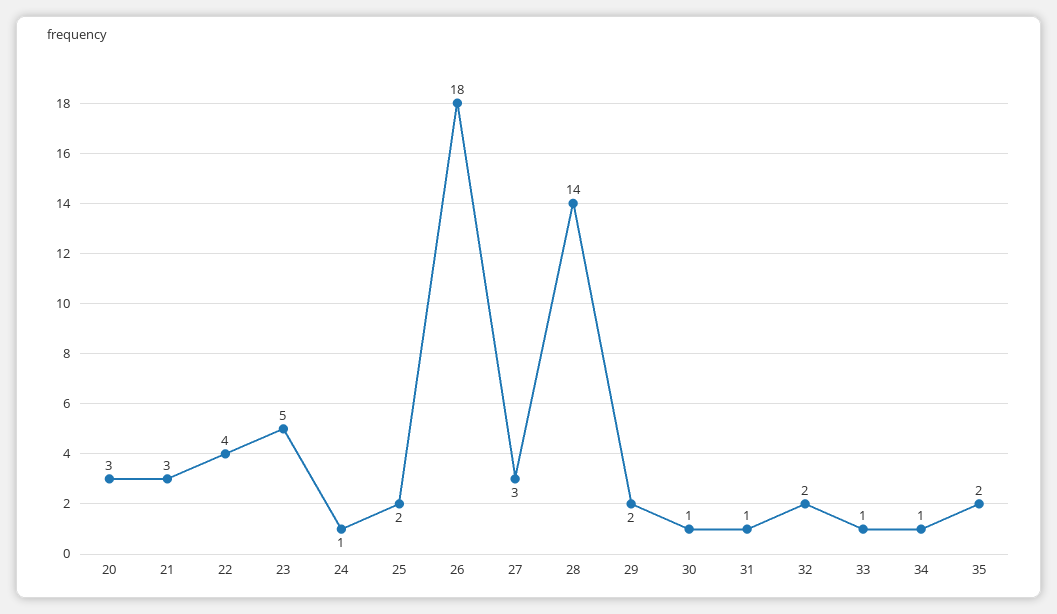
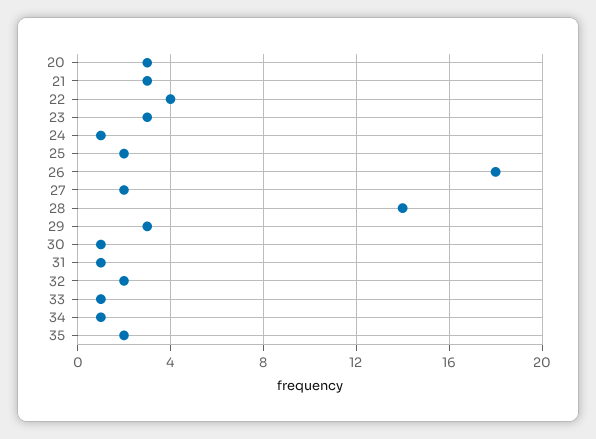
  {
    "20": 3,
    "21": 3,
    "22": 4,
-   "23": 5,
+   "23": 3,
    "24": 1,
    "25": 2,
    "26": 18,
-   "27": 3,
+   "27": 2,
    "28": 14,
-   "29": 2,
+   "29": 3,
    "30": 1,
    "31": 1,
    "32": 2,
    "33": 1,
    "34": 1,
    "35": 2
  }

